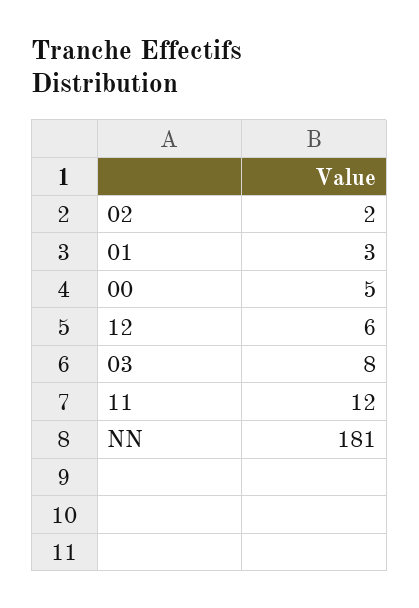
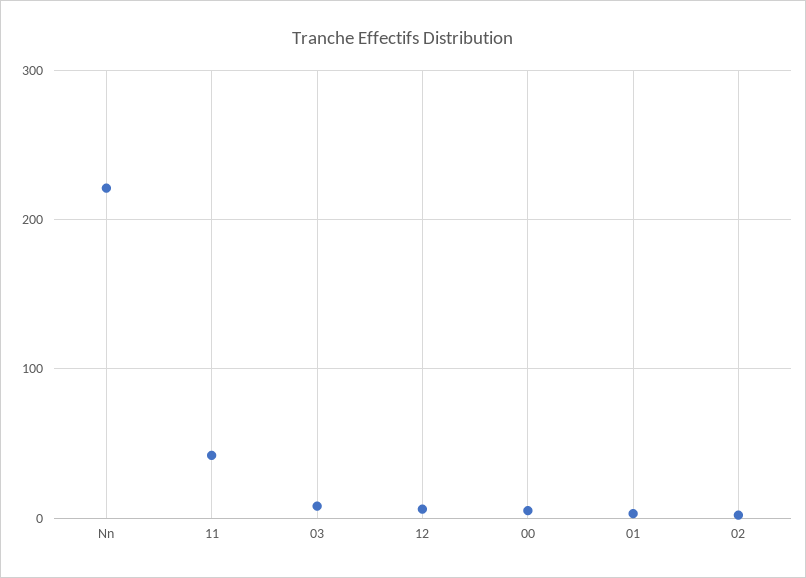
  {
    "02": 2,
    "01": 3,
    "00": 5,
    "12": 6,
    "03": 8,
-   "11": 12,
+   "11": 40,
-   "NN": 181
+   "NN": 220
  }

